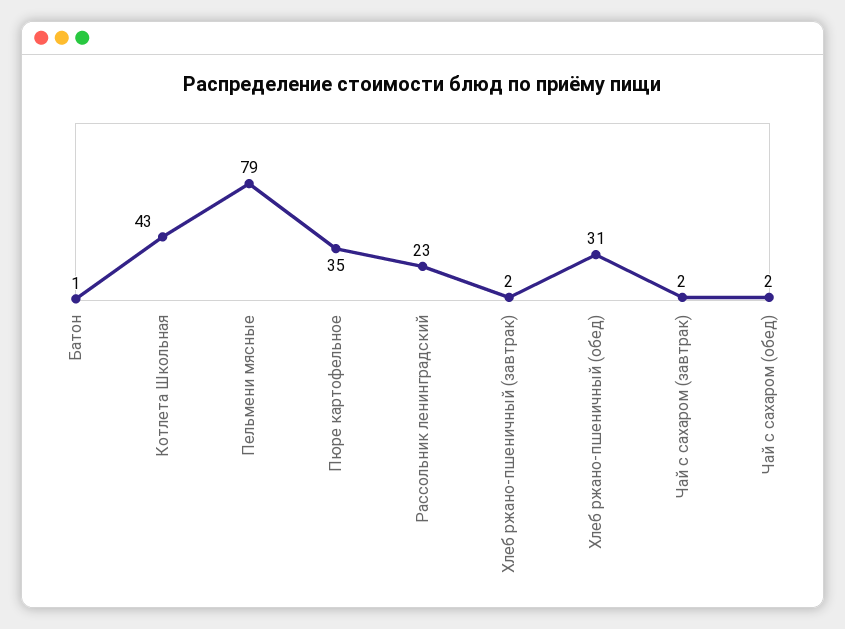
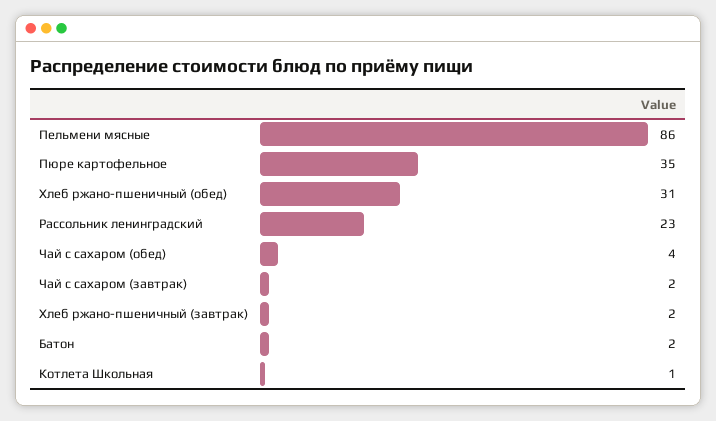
  {
-   "Батон": 1,
+   "Батон": 2,
-   "Котлета Школьная": 43,
+   "Котлета Школьная": 1,
-   "Пельмени мясные": 79,
+   "Пельмени мясные": 86,
    "Пюре картофельное": 35,
    "Рассольник ленинградский": 23,
    "Хлеб ржано-пшеничный (завтрак)": 2,
    "Хлеб ржано-пшеничный (обед)": 31,
    "Чай с сахаром (завтрак)": 2,
-   "Чай с сахаром (обед)": 2
+   "Чай с сахаром (обед)": 4
  }

